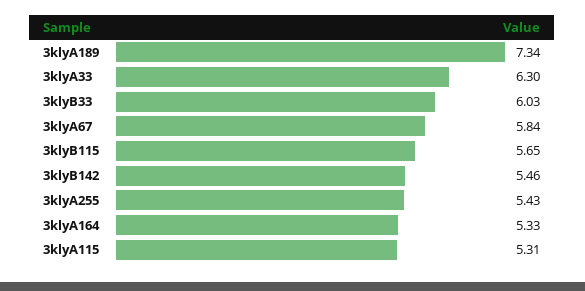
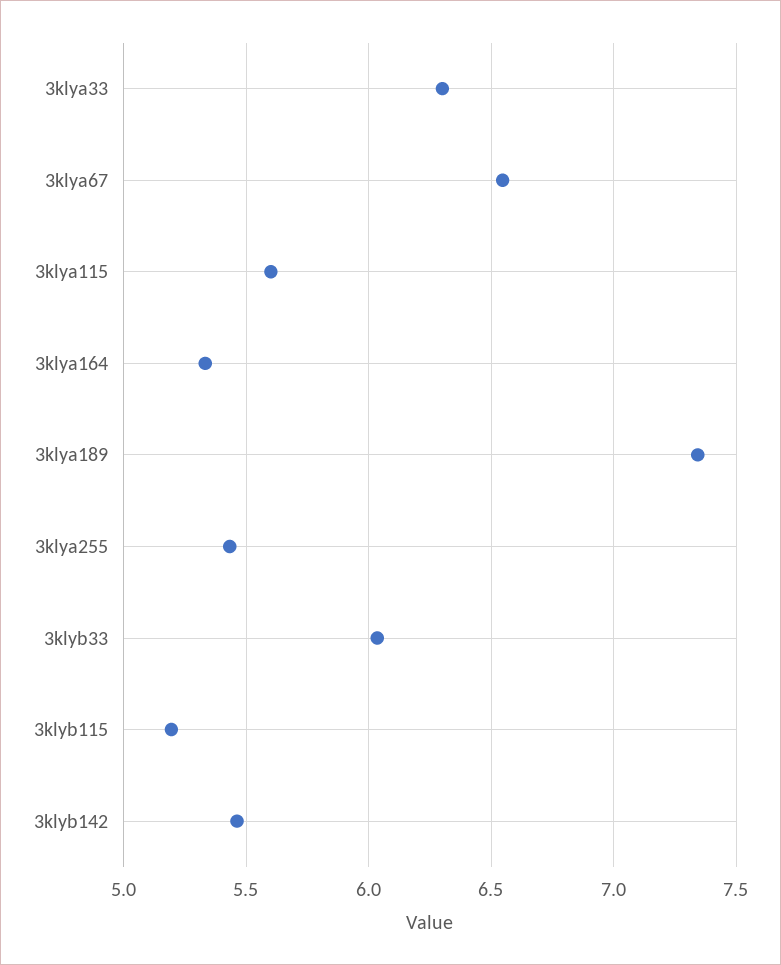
  {
    "3klyA189": 7.34,
    "3klyA33": 6.3,
    "3klyB33": 6.03,
-   "3klyA67": 5.84,
+   "3klyA67": 6.55,
-   "3klyB115": 5.65,
+   "3klyB115": 5.2,
    "3klyB142": 5.46,
    "3klyA255": 5.43,
    "3klyA164": 5.33,
-   "3klyA115": 5.31
+   "3klyA115": 5.6
  }

